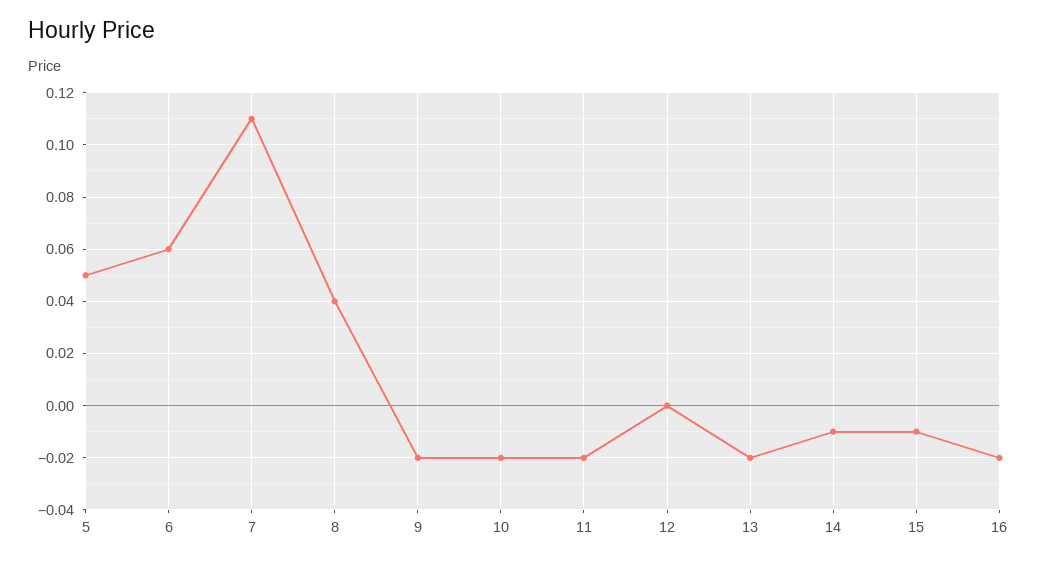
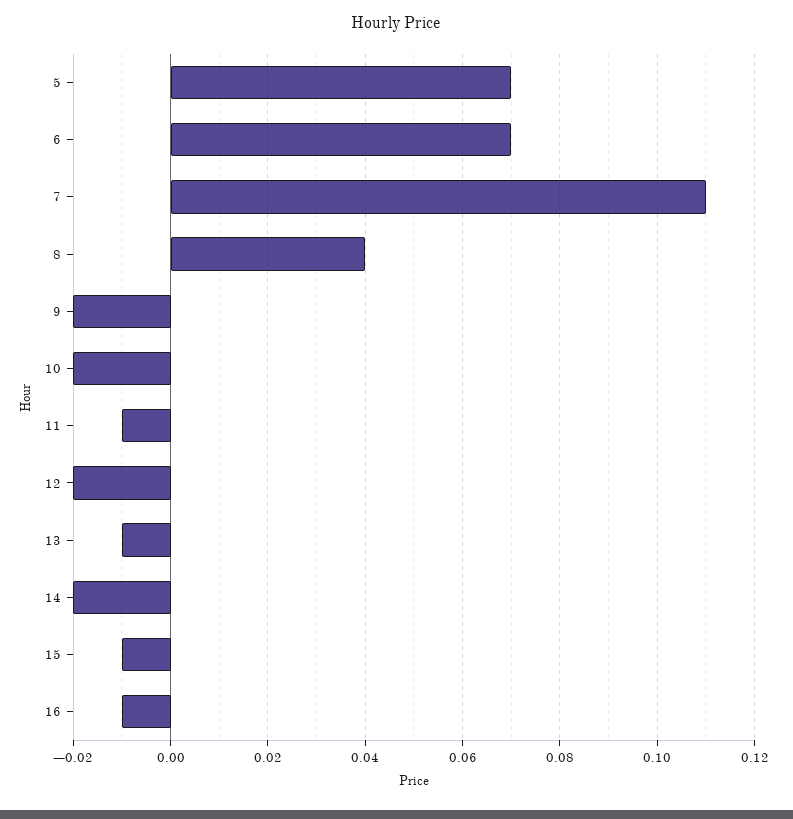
  {
-   "5": 0.05,
+   "5": 0.07,
-   "6": 0.06,
+   "6": 0.07,
    "7": 0.11,
    "8": 0.04,
    "9": -0.02,
    "10": -0.02,
-   "11": -0.02,
+   "11": -0.01,
-   "12": 0,
+   "12": -0.02,
-   "13": -0.02,
+   "13": -0.01,
-   "14": -0.01,
+   "14": -0.02,
    "15": -0.01,
-   "16": -0.02
+   "16": -0.01
  }

